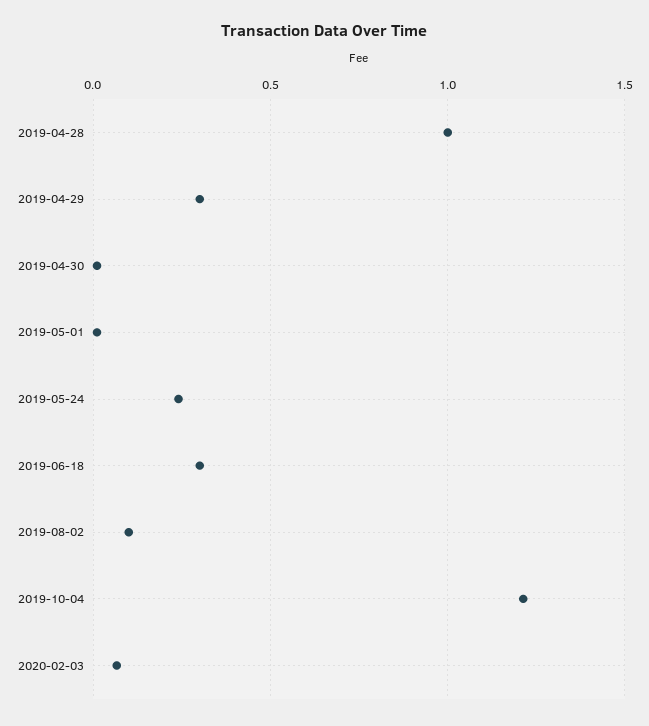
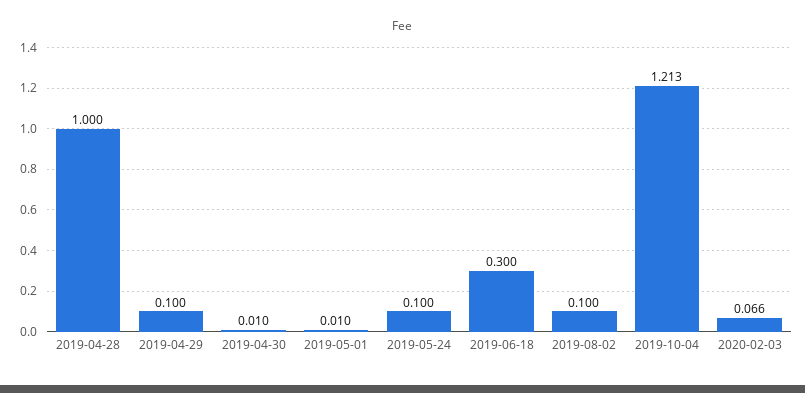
  {
    "2019-04-28": 1,
-   "2019-04-29": 0.3,
+   "2019-04-29": 0.1,
    "2019-04-30": 0.01,
    "2019-05-01": 0.01,
-   "2019-05-24": 0.25,
+   "2019-05-24": 0.1,
    "2019-06-18": 0.3,
    "2019-08-02": 0.1,
    "2019-10-04": 1.213,
    "2020-02-03": 0.066
  }

